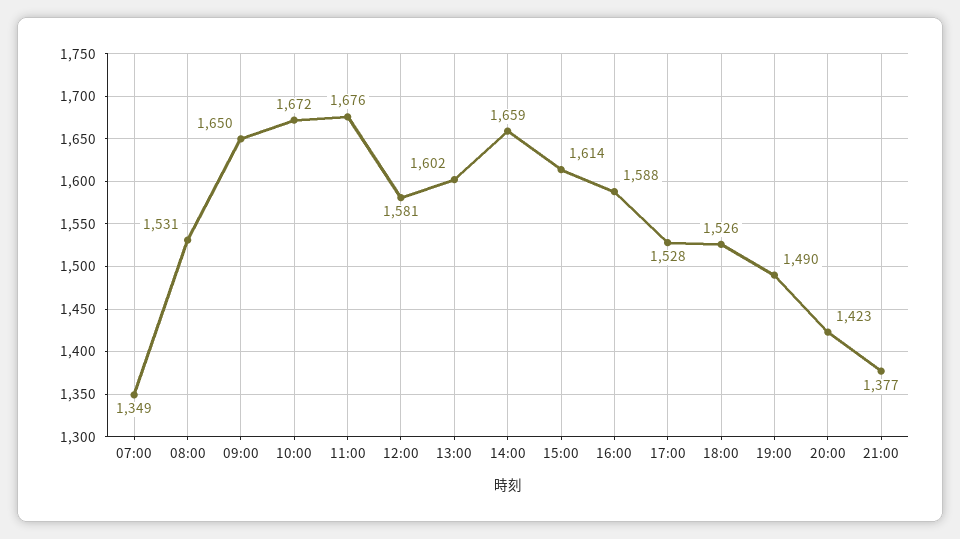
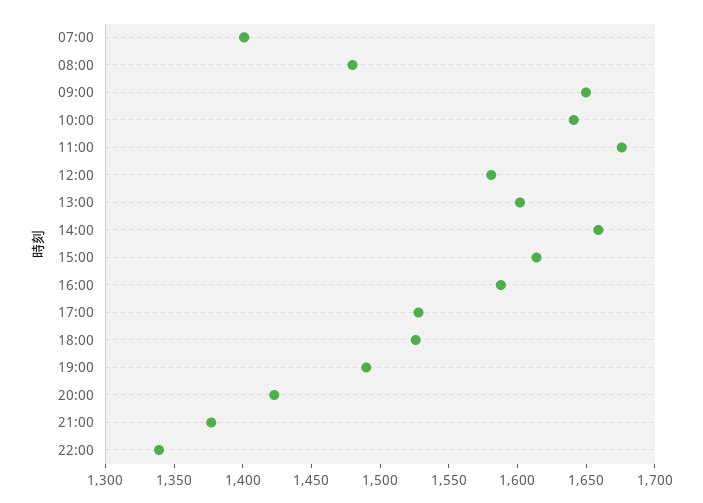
  {
-   "07:00": 1349,
+   "07:00": 1400,
-   "08:00": 1531,
+   "08:00": 1480,
    "09:00": 1650,
-   "10:00": 1672,
+   "10:00": 1640,
    "11:00": 1676,
    "12:00": 1581,
    "13:00": 1602,
    "14:00": 1659,
    "15:00": 1614,
    "16:00": 1588,
    "17:00": 1528,
    "18:00": 1526,
    "19:00": 1490,
    "20:00": 1423,
-   "21:00": 1377
+   "21:00": 1377,
+   "22:00": 1340
  }

